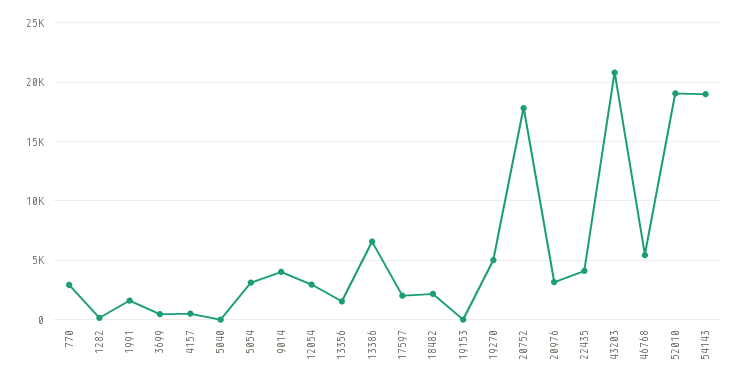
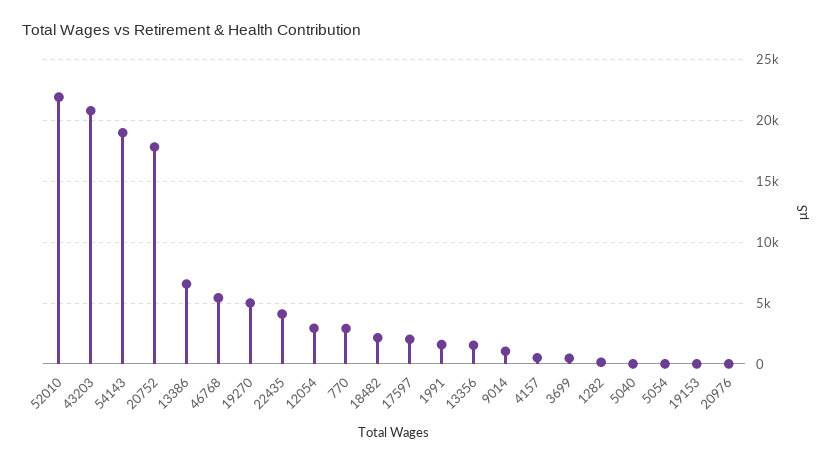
  {
    "770": 3000,
    "1282": 0,
    "1991": 1500,
    "3699": 500,
    "4157": 500,
    "5040": 0,
-   "5054": 3000,
+   "5054": 0,
-   "9014": 4000,
+   "9014": 1000,
    "12054": 3000,
    "13356": 1500,
    "13386": 6500,
    "17597": 2000,
    "18482": 2000,
    "19153": 0,
    "19270": 5000,
    "20752": 18000,
-   "20976": 3000,
+   "20976": 0,
    "22435": 4000,
    "43203": 21000,
    "46768": 5500,
-   "52010": 19000,
+   "52010": 22000,
    "54143": 19000
  }

